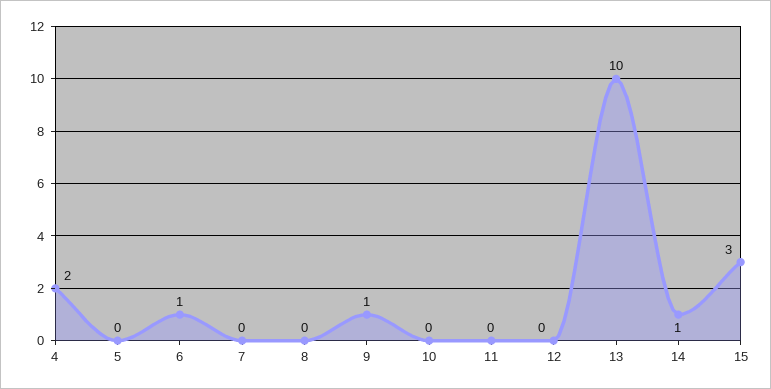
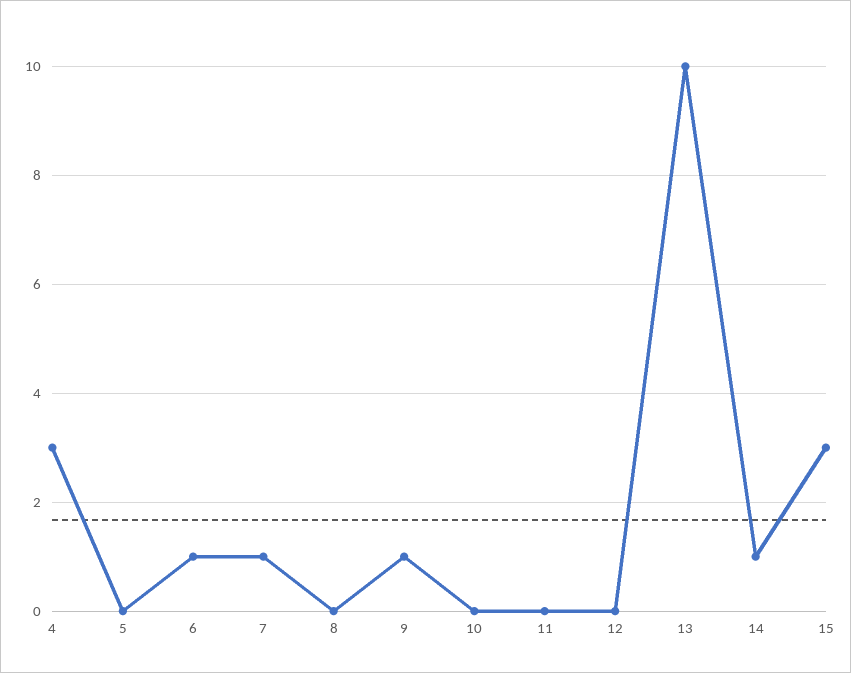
  {
-   "4": 2,
+   "4": 3,
    "5": 0,
    "6": 1,
-   "7": 0,
+   "7": 1,
    "8": 0,
    "9": 1,
    "10": 0,
    "11": 0,
    "12": 0,
    "13": 10,
    "14": 1,
    "15": 3
  }

